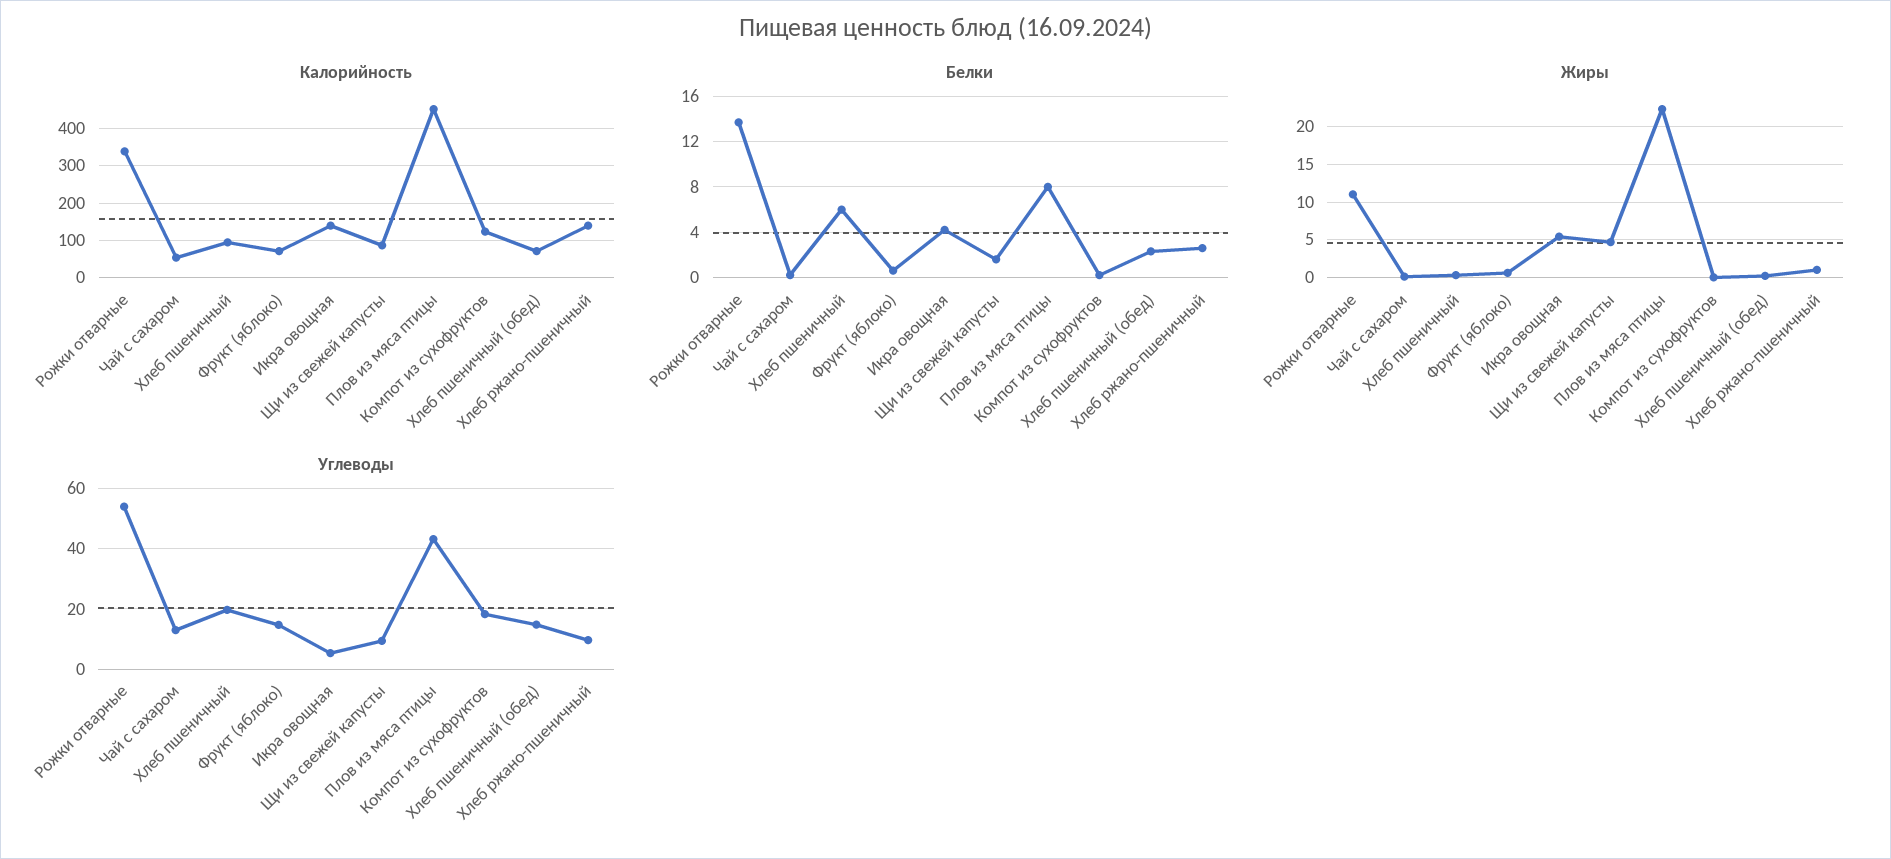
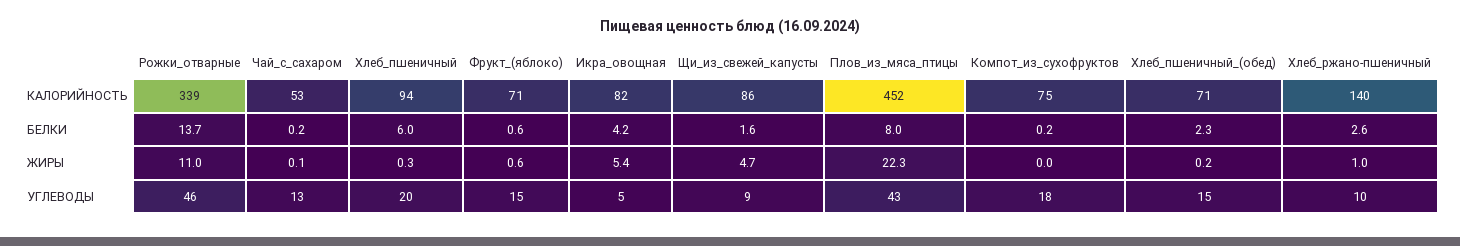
  {
    "Калорийность": {
      "Рожки отварные": 339,
      "Чай с сахаром": 53,
      "Хлеб пшеничный": 94,
      "Фрукт (яблоко)": 71,
-     "Икра овощная": 140,
+     "Икра овощная": 82,
      "Щи из свежей капусты": 86,
      "Плов из мяса птицы": 452,
-     "Компот из сухофруктов": 120,
+     "Компот из сухофруктов": 75,
      "Хлеб пшеничный (обед)": 71,
      "Хлеб ржано-пшеничный": 140
    },
    "Белки": {
      "Рожки отварные": 13.7,
      "Чай с сахаром": 0.2,
      "Хлеб пшеничный": 6,
      "Фрукт (яблоко)": 0.6,
      "Икра овощная": 4.2,
      "Щи из свежей капусты": 1.6,
      "Плов из мяса птицы": 8,
      "Компот из сухофруктов": 0.2,
      "Хлеб пшеничный (обед)": 2.3,
      "Хлеб ржано-пшеничный": 2.6
    },
    "Жиры": {
      "Рожки отварные": 11,
      "Чай с сахаром": 0.1,
      "Хлеб пшеничный": 0.3,
      "Фрукт (яблоко)": 0.6,
      "Икра овощная": 5.4,
      "Щи из свежей капусты": 4.7,
      "Плов из мяса птицы": 22.3,
      "Компот из сухофруктов": 0,
      "Хлеб пшеничный (обед)": 0.2,
      "Хлеб ржано-пшеничный": 1
    },
    "Углеводы": {
-     "Рожки отварные": 54,
+     "Рожки отварные": 46,
      "Чай с сахаром": 13,
      "Хлеб пшеничный": 20,
      "Фрукт (яблоко)": 15,
      "Икра овощная": 5,
      "Щи из свежей капусты": 9,
      "Плов из мяса птицы": 43,
      "Компот из сухофруктов": 18,
      "Хлеб пшеничный (обед)": 15,
      "Хлеб ржано-пшеничный": 10
    }
  }

